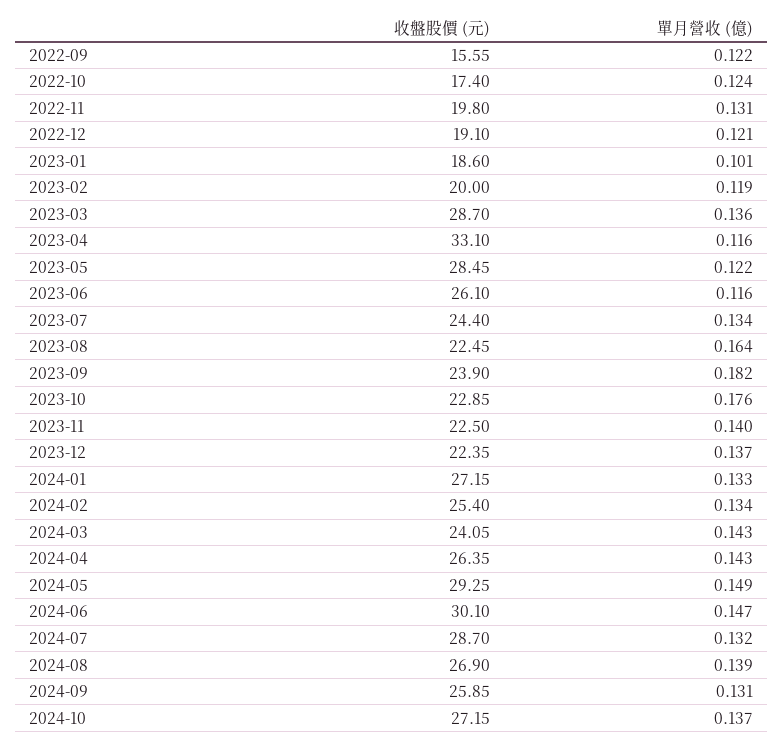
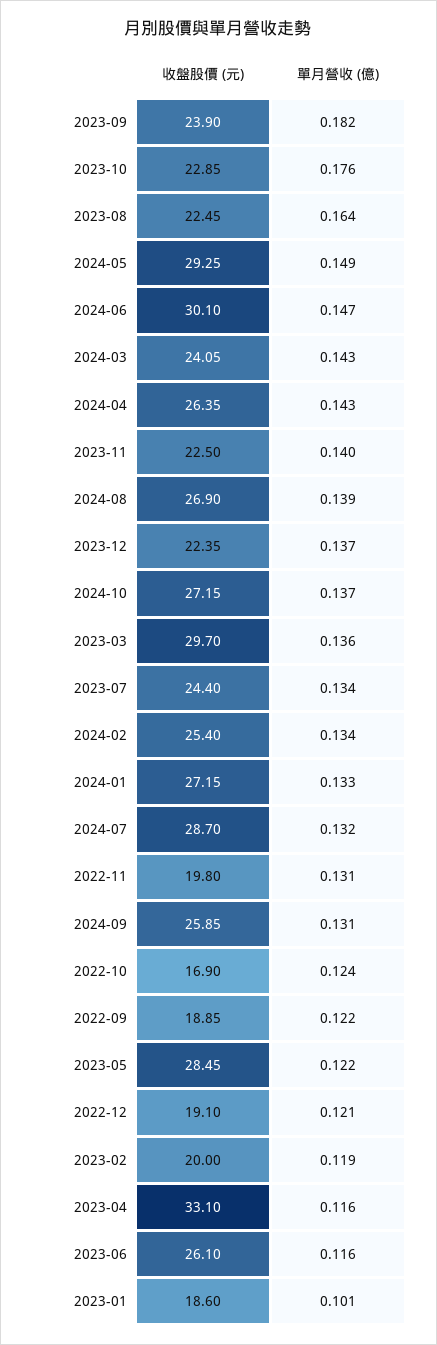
  {
    "收盤股價 (元)": {
-     "2022-09": 15.55,
+     "2022-09": 18.85,
-     "2022-10": 17.4,
+     "2022-10": 16.9,
      "2022-11": 19.8,
      "2022-12": 19.1,
      "2023-01": 18.6,
      "2023-02": 20,
-     "2023-03": 28.7,
+     "2023-03": 29.7,
      "2023-04": 33.1,
      "2023-05": 28.45,
      "2023-06": 26.1,
      "2023-07": 24.4,
      "2023-08": 22.45,
      "2023-09": 23.9,
      "2023-10": 22.85,
      "2023-11": 22.5,
      "2023-12": 22.35,
      "2024-01": 27.15,
      "2024-02": 25.4,
      "2024-03": 24.05,
      "2024-04": 26.35,
      "2024-05": 29.25,
      "2024-06": 30.1,
      "2024-07": 28.7,
      "2024-08": 26.9,
      "2024-09": 25.85,
      "2024-10": 27.15
    },
    "單月營收 (億)": {
      "2022-09": 0.122,
      "2022-10": 0.124,
      "2022-11": 0.131,
      "2022-12": 0.121,
      "2023-01": 0.101,
      "2023-02": 0.119,
      "2023-03": 0.136,
      "2023-04": 0.116,
      "2023-05": 0.122,
      "2023-06": 0.116,
      "2023-07": 0.134,
      "2023-08": 0.164,
      "2023-09": 0.182,
      "2023-10": 0.176,
      "2023-11": 0.14,
      "2023-12": 0.137,
      "2024-01": 0.133,
      "2024-02": 0.134,
      "2024-03": 0.143,
      "2024-04": 0.143,
      "2024-05": 0.149,
      "2024-06": 0.147,
      "2024-07": 0.132,
      "2024-08": 0.139,
      "2024-09": 0.131,
      "2024-10": 0.137
    }
  }

